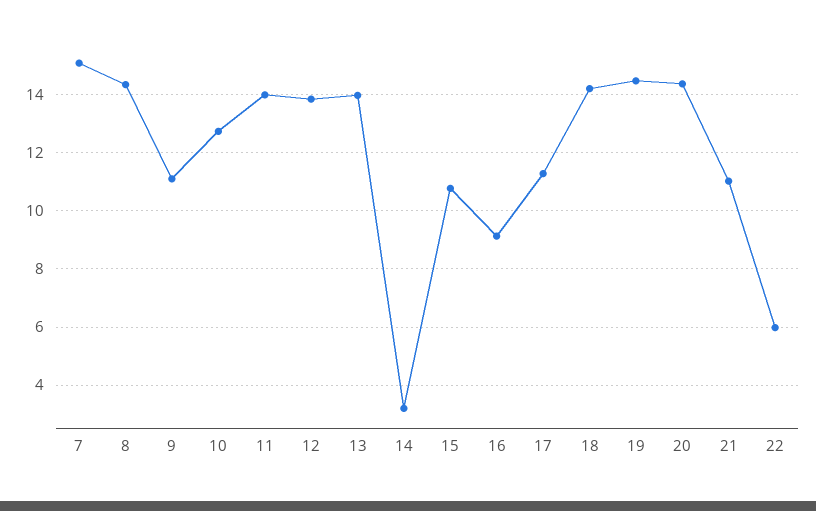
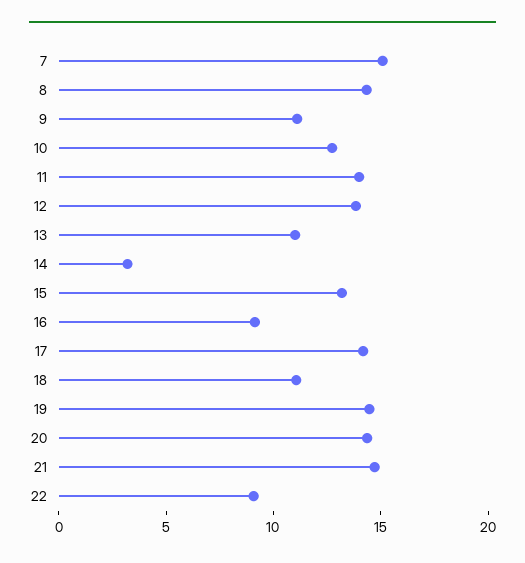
  {
    "7": 15,
    "8": 14.25,
    "9": 11,
    "10": 12.75,
    "11": 14,
    "12": 13.75,
-   "13": 14,
+   "13": 11,
    "14": 3.25,
-   "15": 10.75,
+   "15": 13,
    "16": 9.25,
-   "17": 11.25,
+   "17": 14,
-   "18": 14.25,
+   "18": 11,
    "19": 14.5,
    "20": 14.25,
-   "21": 11,
+   "21": 15,
-   "22": 6
+   "22": 9
  }

